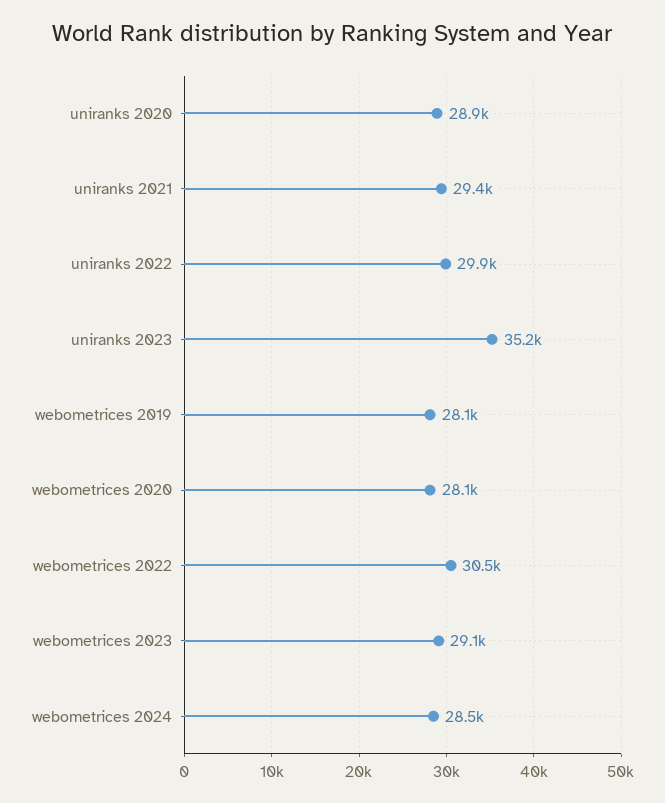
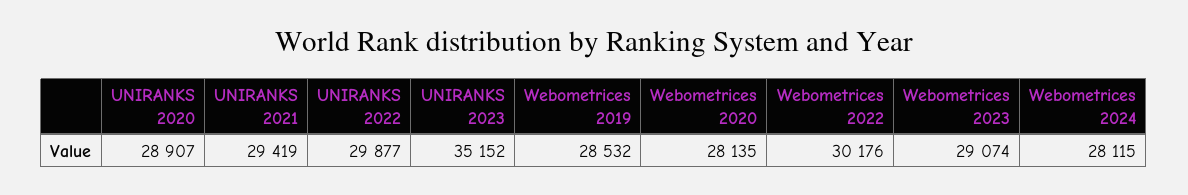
  {
    "uniranks 2020": 28907,
    "uniranks 2021": 29419,
    "uniranks 2022": 29877,
    "uniranks 2023": 35152,
-   "webometrices 2019": 28100,
+   "webometrices 2019": 28532,
    "webometrices 2020": 28135,
-   "webometrices 2022": 30500,
+   "webometrices 2022": 30176,
    "webometrices 2023": 29074,
-   "webometrices 2024": 28500
+   "webometrices 2024": 28115
  }

